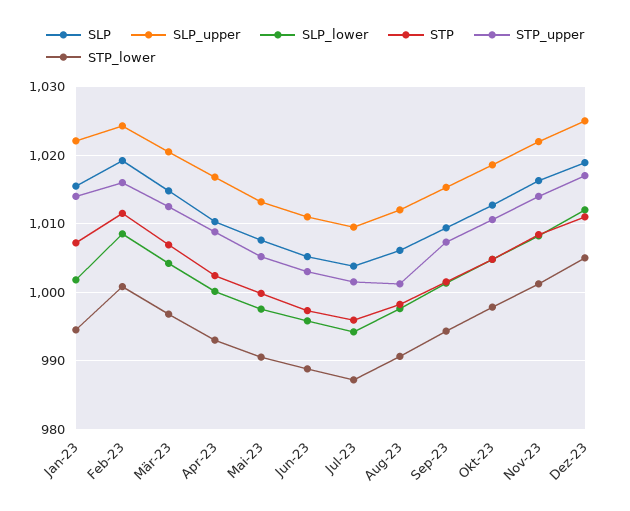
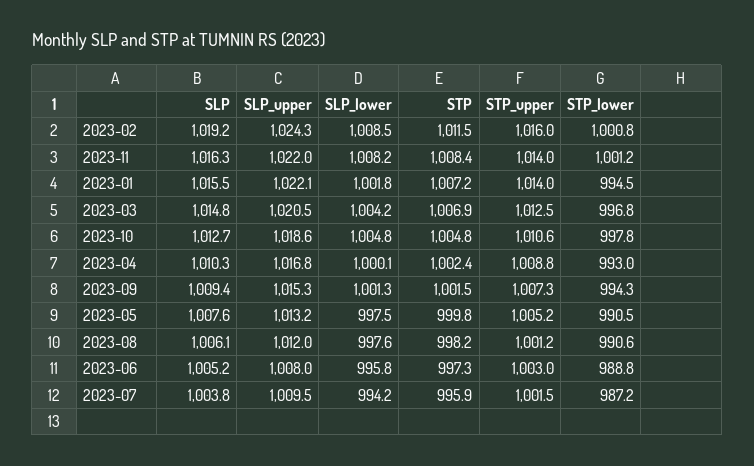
  {
    "SLP": {
      "Jan-23": 1015.5,
      "Feb-23": 1019.2,
      "Mär-23": 1014.8,
      "Apr-23": 1010.3,
      "Mai-23": 1007.6,
      "Jun-23": 1005.2,
      "Jul-23": 1003.8,
      "Aug-23": 1006.1,
      "Sep-23": 1009.4,
      "Okt-23": 1012.7,
-     "Nov-23": 1016.3,
+     "Nov-23": 1016.3
-     "Dez-23": 1019
    },
    "SLP_upper": {
      "Jan-23": 1022.1,
      "Feb-23": 1024.3,
      "Mär-23": 1020.5,
      "Apr-23": 1016.8,
      "Mai-23": 1013.2,
-     "Jun-23": 1011,
+     "Jun-23": 1008,
      "Jul-23": 1009.5,
      "Aug-23": 1012,
      "Sep-23": 1015.3,
      "Okt-23": 1018.6,
-     "Nov-23": 1022,
+     "Nov-23": 1022
-     "Dez-23": 1025
    },
    "SLP_lower": {
      "Jan-23": 1001.8,
      "Feb-23": 1008.5,
      "Mär-23": 1004.2,
      "Apr-23": 1000.1,
      "Mai-23": 997.5,
      "Jun-23": 995.8,
      "Jul-23": 994.2,
      "Aug-23": 997.6,
      "Sep-23": 1001.3,
      "Okt-23": 1004.8,
-     "Nov-23": 1008.2,
+     "Nov-23": 1008.2
-     "Dez-23": 1012
    },
    "STP": {
      "Jan-23": 1007.2,
      "Feb-23": 1011.5,
      "Mär-23": 1006.9,
      "Apr-23": 1002.4,
      "Mai-23": 999.8,
      "Jun-23": 997.3,
      "Jul-23": 995.9,
      "Aug-23": 998.2,
      "Sep-23": 1001.5,
      "Okt-23": 1004.8,
-     "Nov-23": 1008.4,
+     "Nov-23": 1008.4
-     "Dez-23": 1011
    },
    "STP_upper": {
      "Jan-23": 1014,
      "Feb-23": 1016,
      "Mär-23": 1012.5,
      "Apr-23": 1008.8,
      "Mai-23": 1005.2,
      "Jun-23": 1003,
      "Jul-23": 1001.5,
      "Aug-23": 1001.2,
      "Sep-23": 1007.3,
      "Okt-23": 1010.6,
-     "Nov-23": 1014,
+     "Nov-23": 1014
-     "Dez-23": 1017
    },
    "STP_lower": {
      "Jan-23": 994.5,
      "Feb-23": 1000.8,
      "Mär-23": 996.8,
      "Apr-23": 993,
      "Mai-23": 990.5,
      "Jun-23": 988.8,
      "Jul-23": 987.2,
      "Aug-23": 990.6,
      "Sep-23": 994.3,
      "Okt-23": 997.8,
-     "Nov-23": 1001.2,
+     "Nov-23": 1001.2
-     "Dez-23": 1005
    }
  }

